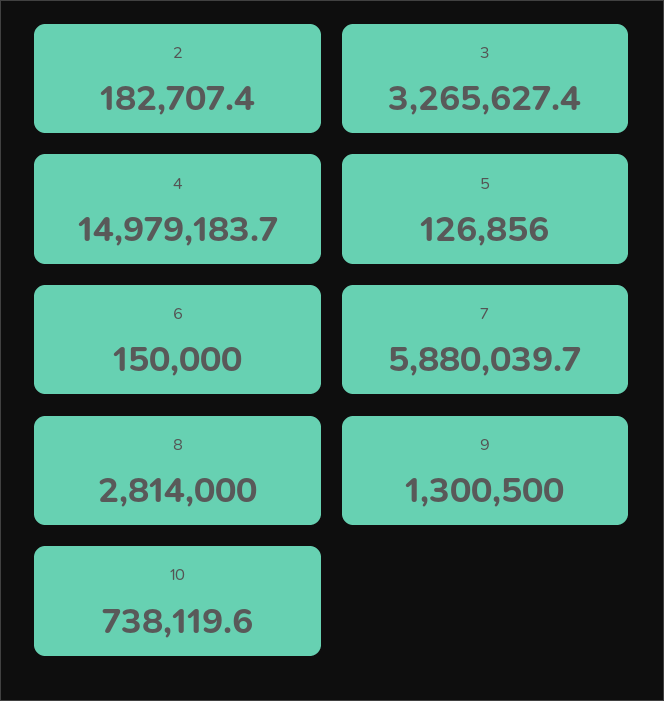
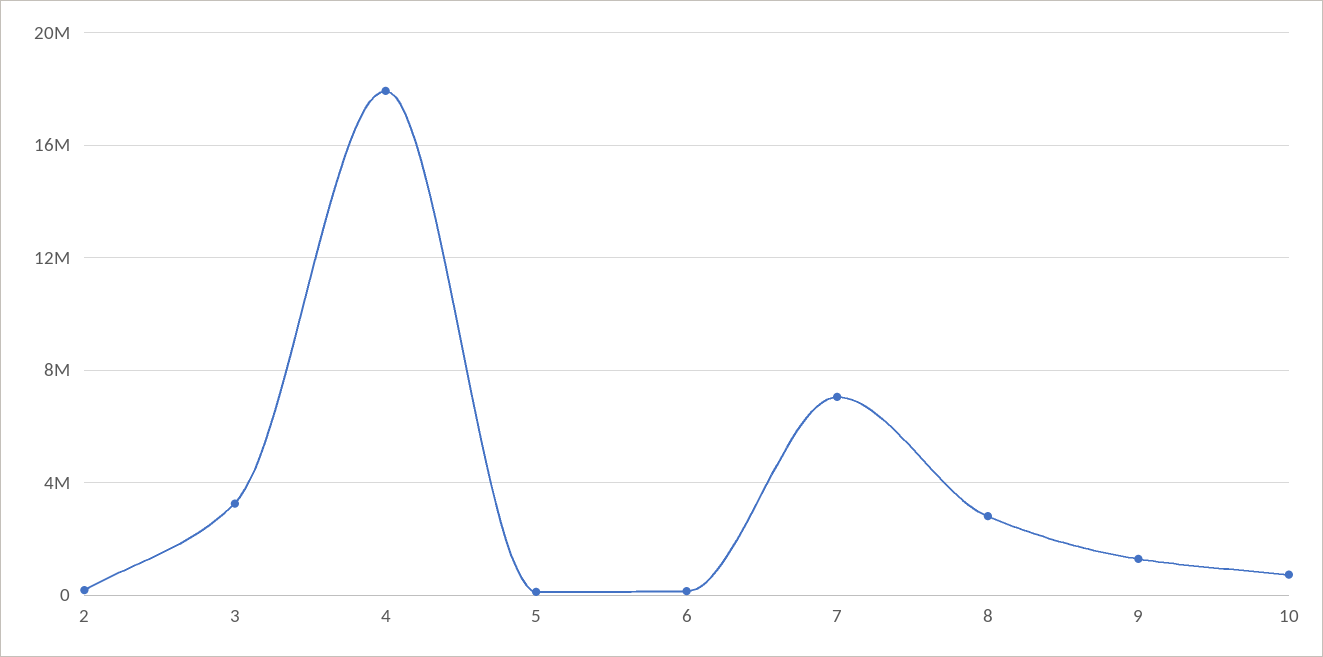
  {
    "2": 182707.4,
    "3": 3265627.4,
-   "4": 14979183.7,
+   "4": 18000000,
    "5": 126856,
    "6": 150000,
-   "7": 5880039.7,
+   "7": 7000000,
    "8": 2814000,
    "9": 1300500,
    "10": 738119.6
  }

